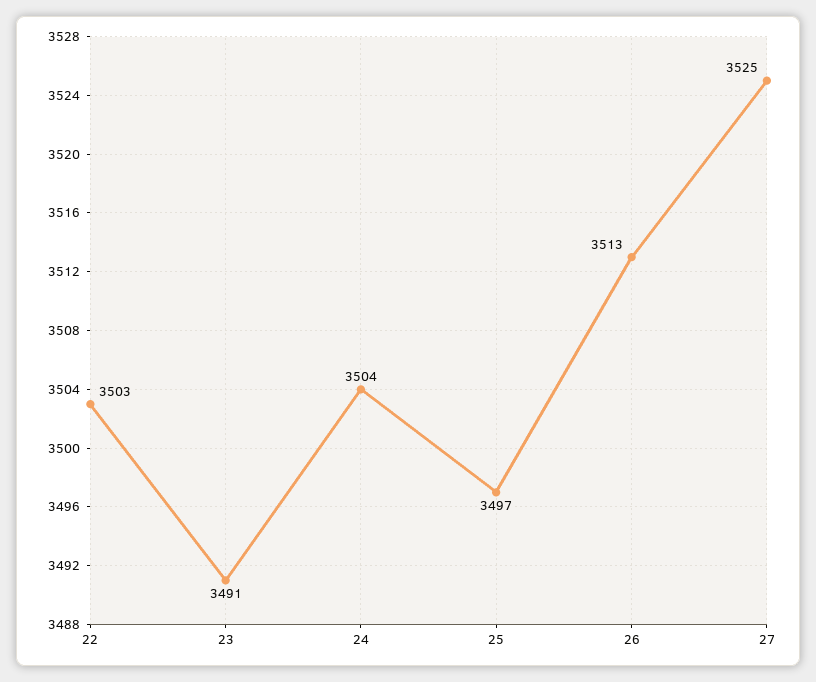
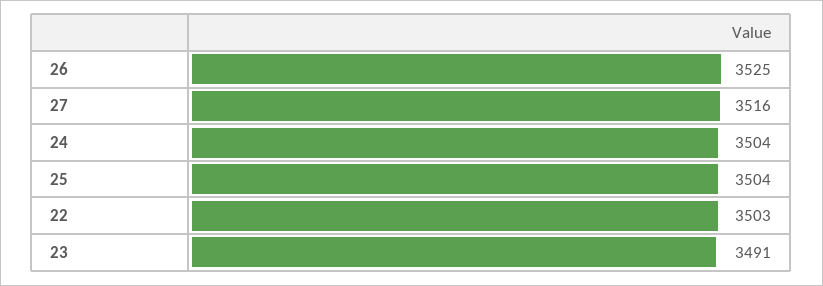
  {
    "22": 3503,
    "23": 3491,
    "24": 3504,
-   "25": 3497,
+   "25": 3504,
-   "26": 3513,
+   "26": 3525,
-   "27": 3525
+   "27": 3516
  }

